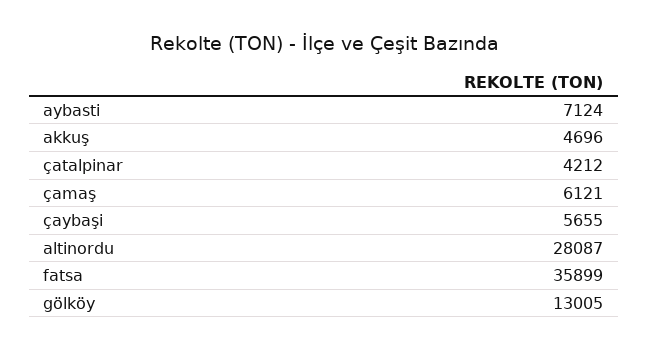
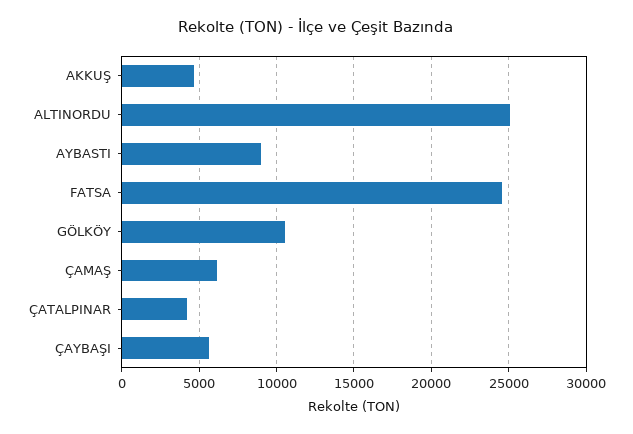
  {
-   "aybasti": 7124,
+   "aybasti": 9000,
    "akkuş": 4696,
    "çatalpinar": 4212,
    "çamaş": 6121,
    "çaybaşi": 5655,
-   "altinordu": 28087,
+   "altinordu": 25000,
-   "fatsa": 35899,
+   "fatsa": 24500,
-   "gölköy": 13005
+   "gölköy": 10500
  }

